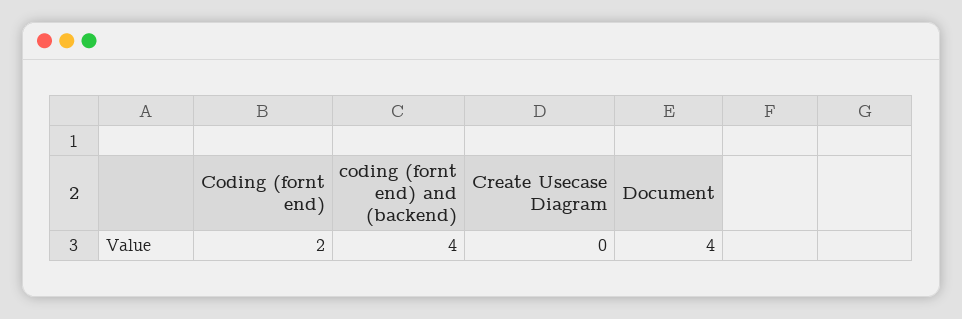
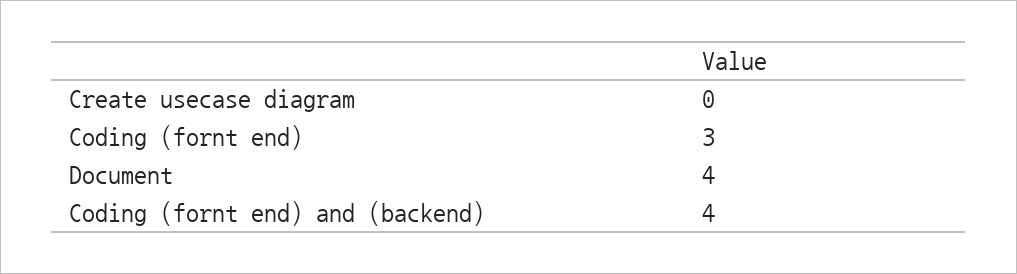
  {
-   "Coding (fornt end)": 2,
+   "Coding (fornt end)": 3,
    "coding (fornt end) and (backend)": 4,
    "Create Usecase Diagram": 0,
    "Document": 4
  }

